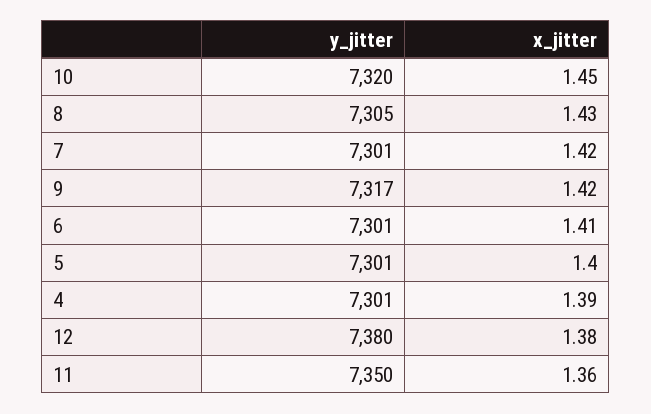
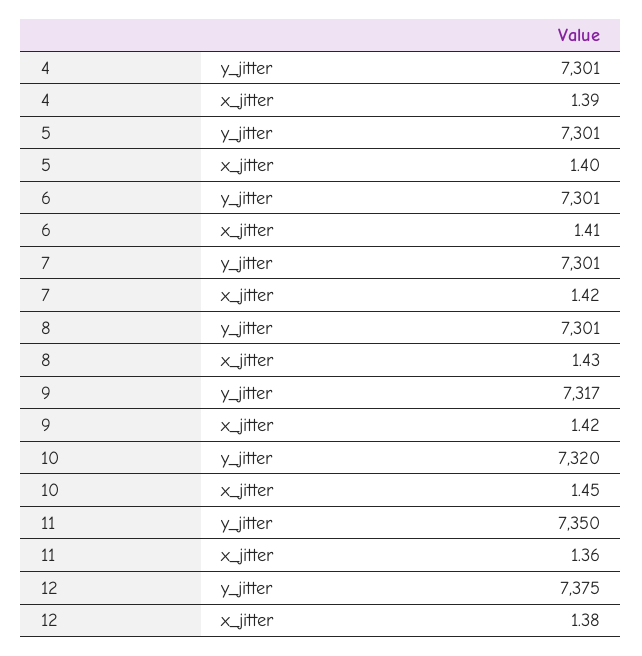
  {
    "y_jitter": {
      "10": 7320,
-     "8": 7305,
+     "8": 7301,
      "7": 7301,
      "9": 7317,
      "6": 7301,
      "5": 7301,
      "4": 7301,
-     "12": 7380,
+     "12": 7375,
      "11": 7350
    },
    "x_jitter": {
      "10": 1.45,
      "8": 1.43,
      "7": 1.42,
      "9": 1.42,
      "6": 1.41,
      "5": 1.4,
      "4": 1.39,
      "12": 1.38,
      "11": 1.36
    }
  }

